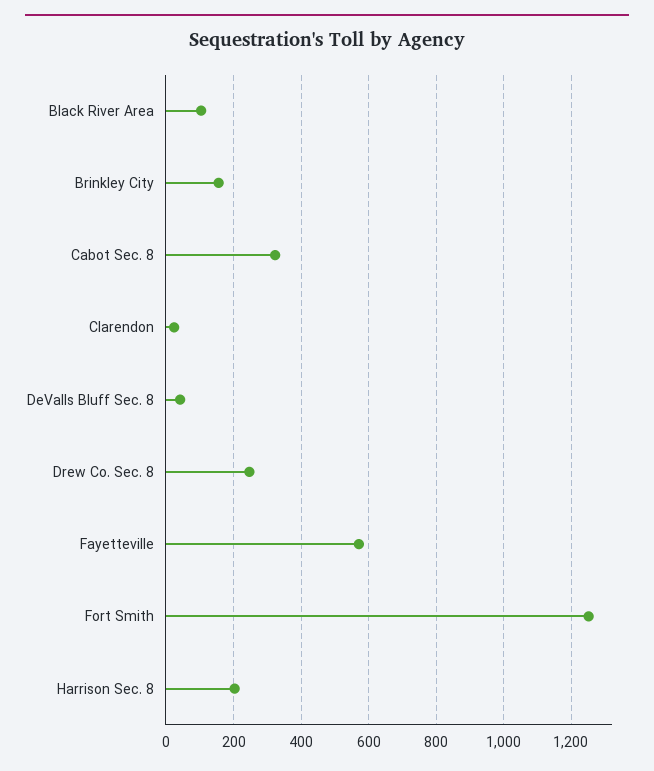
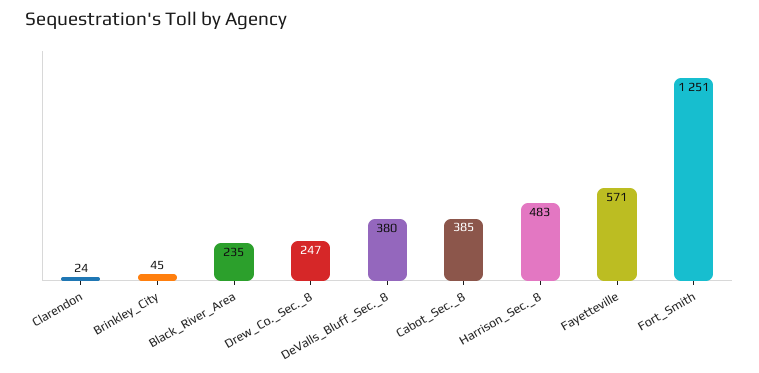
  {
-   "Black River Area": 100,
+   "Black River Area": 235,
-   "Brinkley City": 160,
+   "Brinkley City": 45,
-   "Cabot Sec. 8": 320,
+   "Cabot Sec. 8": 385,
    "Clarendon": 24,
-   "DeValls Bluff Sec. 8": 40,
+   "DeValls Bluff Sec. 8": 380,
    "Drew Co. Sec. 8": 247,
    "Fayetteville": 571,
    "Fort Smith": 1251,
-   "Harrison Sec. 8": 200
+   "Harrison Sec. 8": 483
  }

